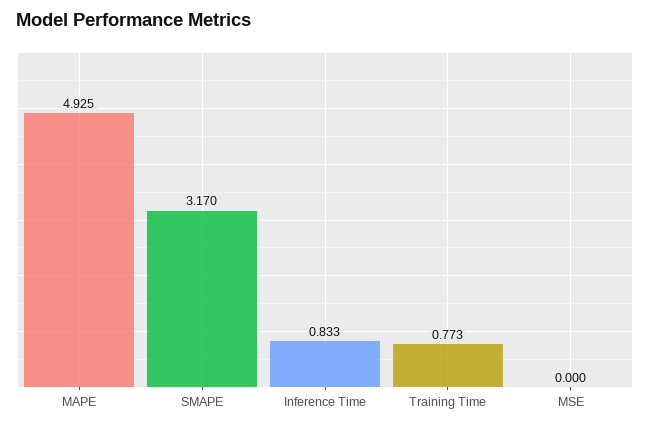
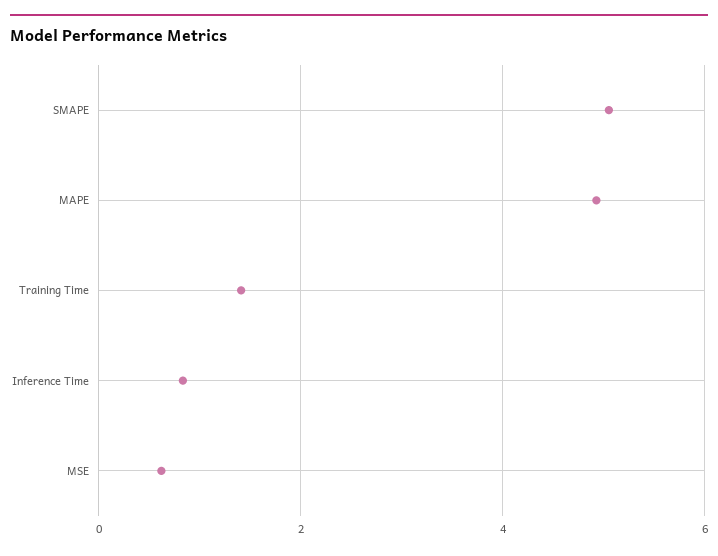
  {
    "MAPE": 4.925,
-   "SMAPE": 3.17,
+   "SMAPE": 5,
    "Inference Time": 0.833,
-   "Training Time": 0.773,
+   "Training Time": 1.4,
-   "MSE": 0
+   "MSE": 0.6
  }

